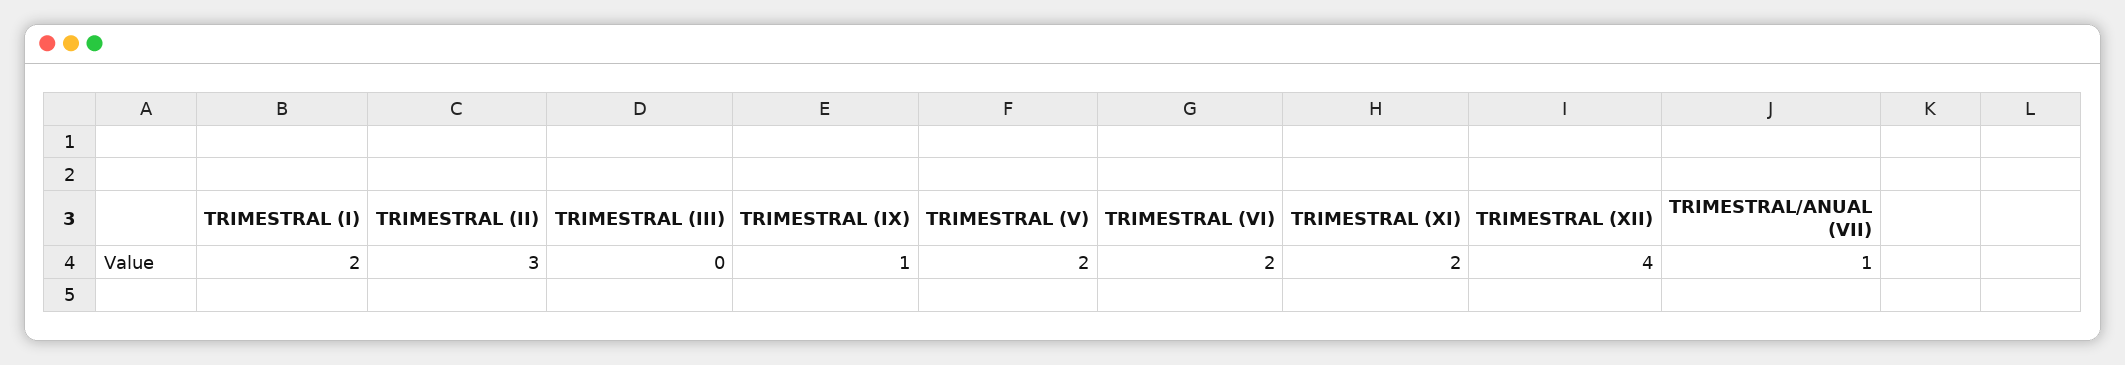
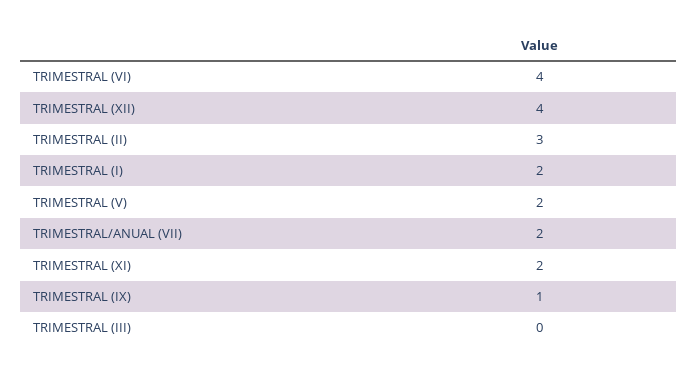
  {
    "TRIMESTRAL (I)": 2,
    "TRIMESTRAL (II)": 3,
    "TRIMESTRAL (III)": 0,
    "TRIMESTRAL (IX)": 1,
    "TRIMESTRAL (V)": 2,
-   "TRIMESTRAL (VI)": 2,
+   "TRIMESTRAL (VI)": 4,
    "TRIMESTRAL (XI)": 2,
    "TRIMESTRAL (XII)": 4,
-   "TRIMESTRAL/ANUAL (VII)": 1
+   "TRIMESTRAL/ANUAL (VII)": 2
  }

